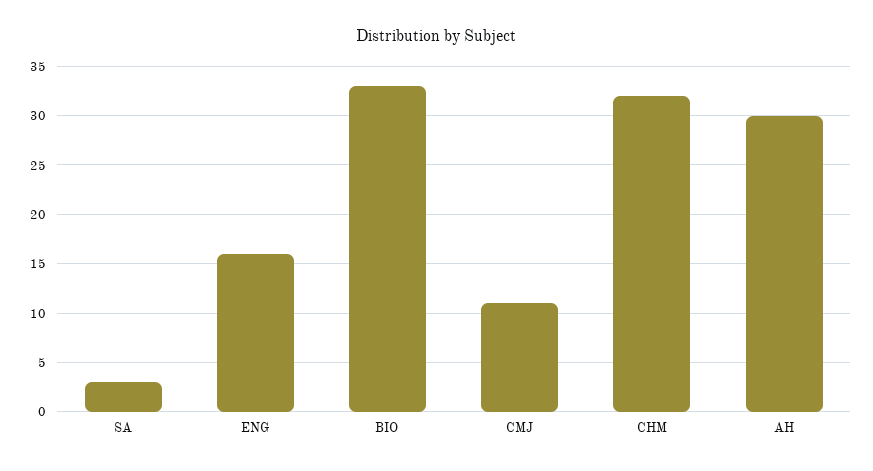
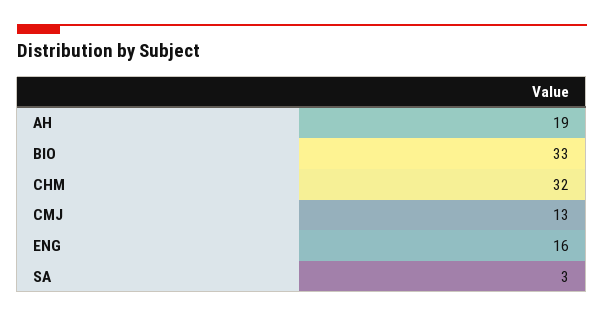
  {
    "SA": 3,
    "ENG": 16,
    "BIO": 33,
-   "CMJ": 11,
+   "CMJ": 13,
    "CHM": 32,
-   "AH": 30
+   "AH": 19
  }

